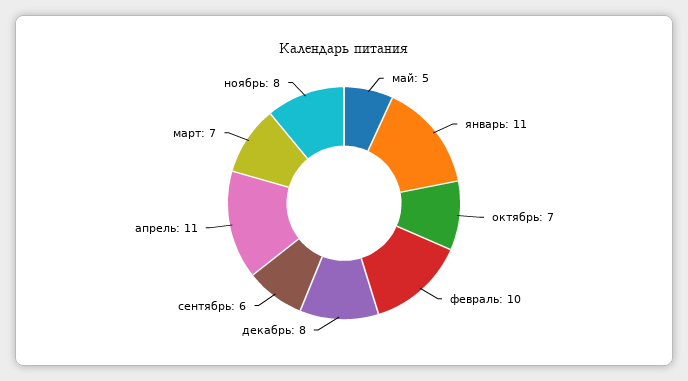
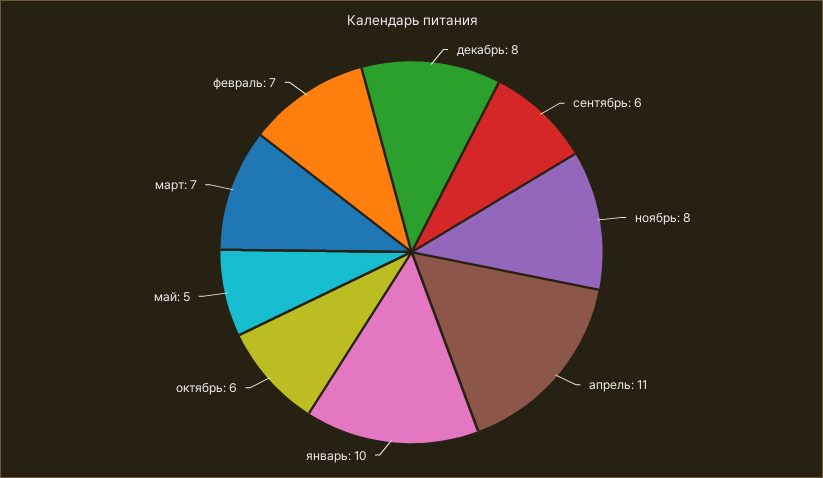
  {
    "май": 5,
-   "январь": 11,
+   "январь": 10,
-   "октябрь": 7,
+   "октябрь": 6,
-   "февраль": 10,
+   "февраль": 7,
    "декабрь": 8,
    "сентябрь": 6,
    "апрель": 11,
    "март": 7,
    "ноябрь": 8
  }

